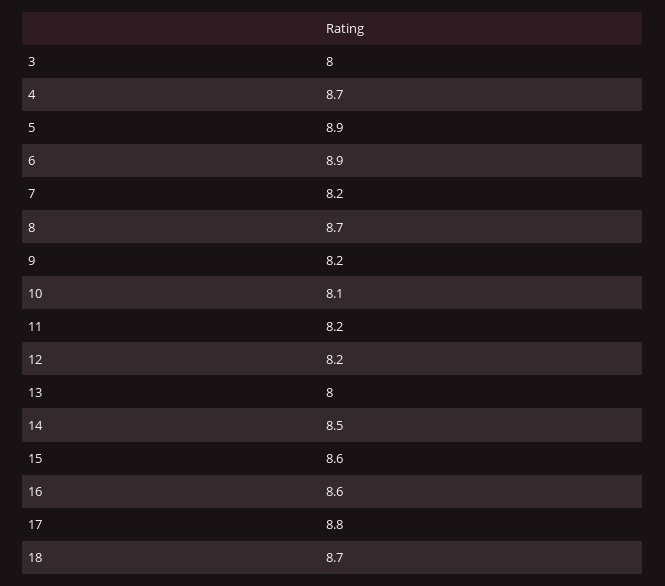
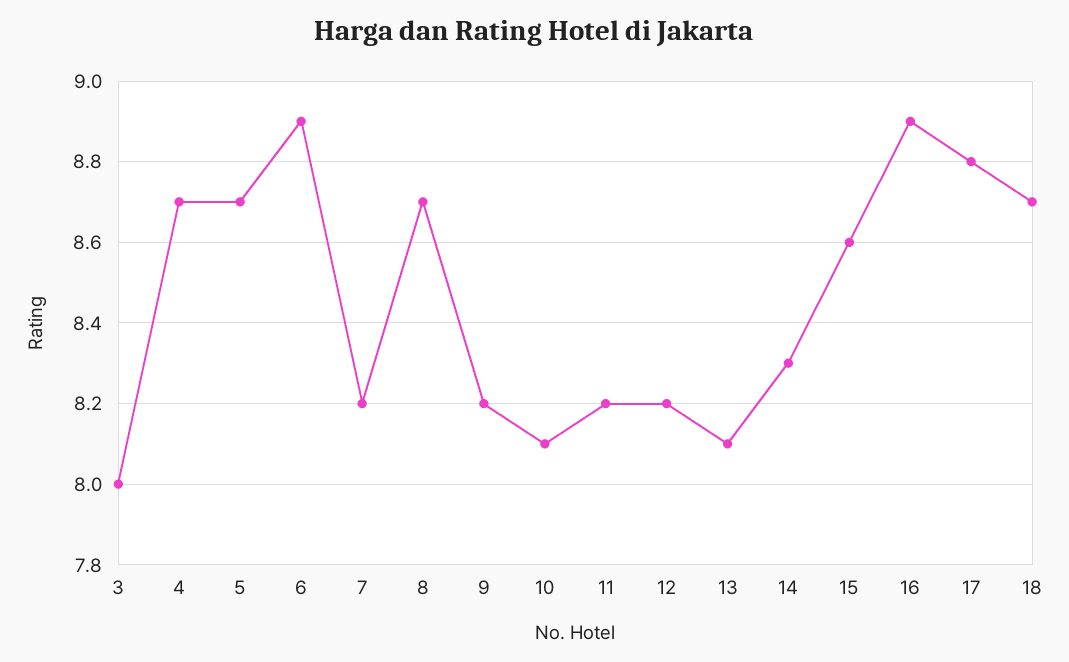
  {
    "3": 8,
    "4": 8.7,
-   "5": 8.9,
+   "5": 8.7,
    "6": 8.9,
    "7": 8.2,
    "8": 8.7,
    "9": 8.2,
    "10": 8.1,
    "11": 8.2,
    "12": 8.2,
-   "13": 8,
+   "13": 8.1,
-   "14": 8.5,
+   "14": 8.3,
    "15": 8.6,
-   "16": 8.6,
+   "16": 8.9,
    "17": 8.8,
    "18": 8.7
  }

